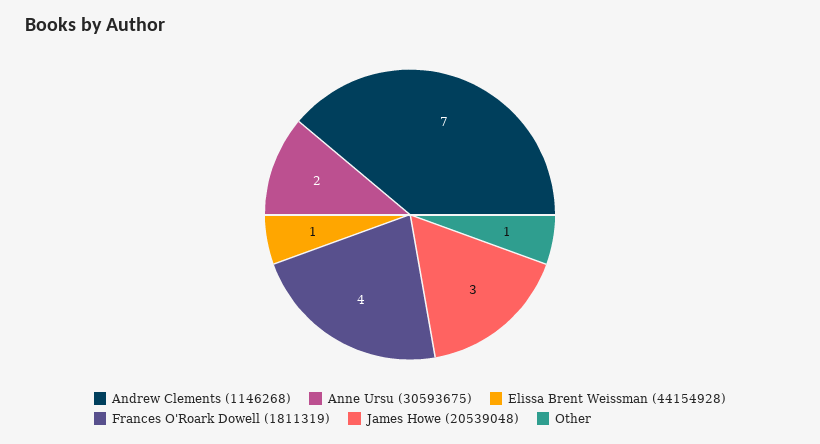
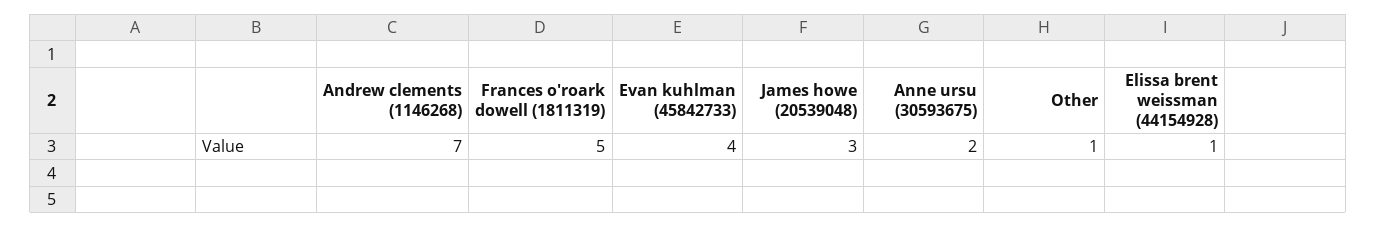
  {
    "Andrew Clements (1146268)": 7,
    "Anne Ursu (30593675)": 2,
    "Elissa Brent Weissman (44154928)": 1,
-   "Frances O'Roark Dowell (1811319)": 4,
+   "Frances O'Roark Dowell (1811319)": 5,
    "James Howe (20539048)": 3,
-   "Other": 1
+   "Other": 1,
+   "Evan kuhlman (45842733)": 4
  }

